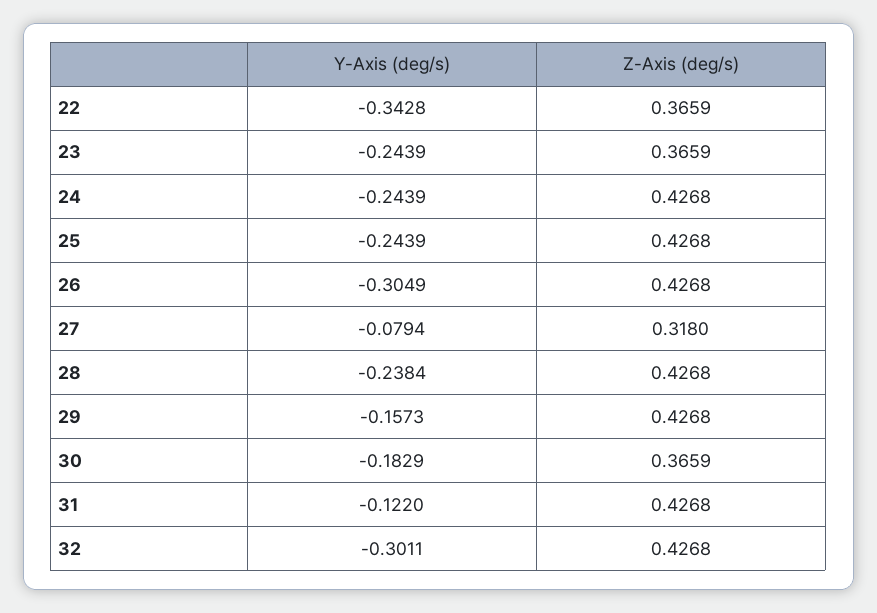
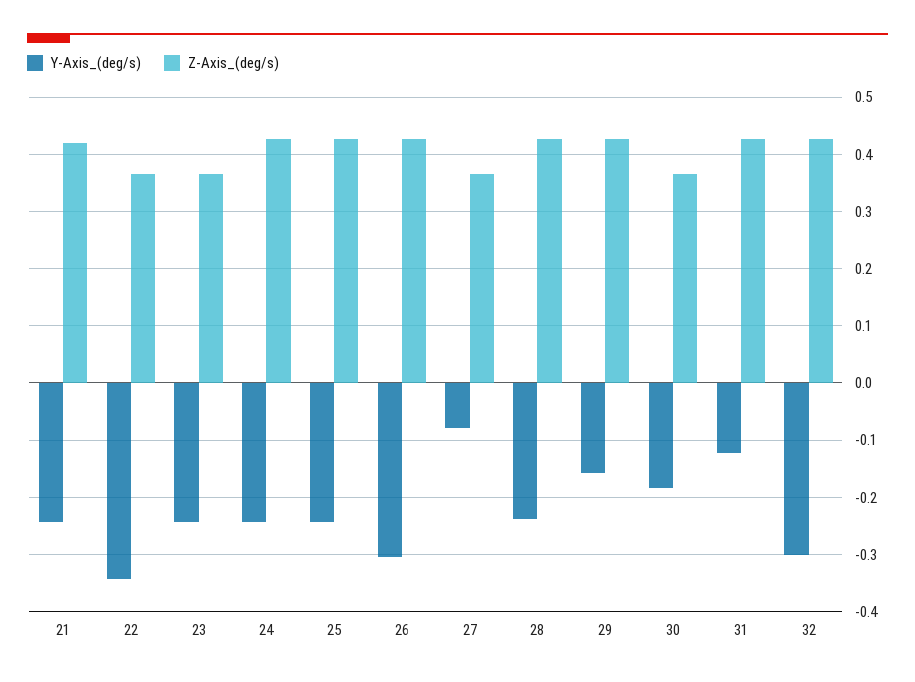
  {
    "Y-Axis (deg/s)": {
      "22": -0.3428,
      "23": -0.2439,
      "24": -0.2439,
      "25": -0.2439,
      "26": -0.3049,
      "27": -0.0794,
      "28": -0.2384,
      "29": -0.1573,
      "30": -0.1829,
      "31": -0.122,
-     "32": -0.3011
+     "32": -0.3011,
+     "21": -0.24
    },
    "Z-Axis (deg/s)": {
      "22": 0.3659,
      "23": 0.3659,
      "24": 0.4268,
      "25": 0.4268,
      "26": 0.4268,
-     "27": 0.318,
+     "27": 0.36,
      "28": 0.4268,
      "29": 0.4268,
      "30": 0.3659,
      "31": 0.4268,
-     "32": 0.4268
+     "32": 0.4268,
+     "21": 0.42
    }
  }

